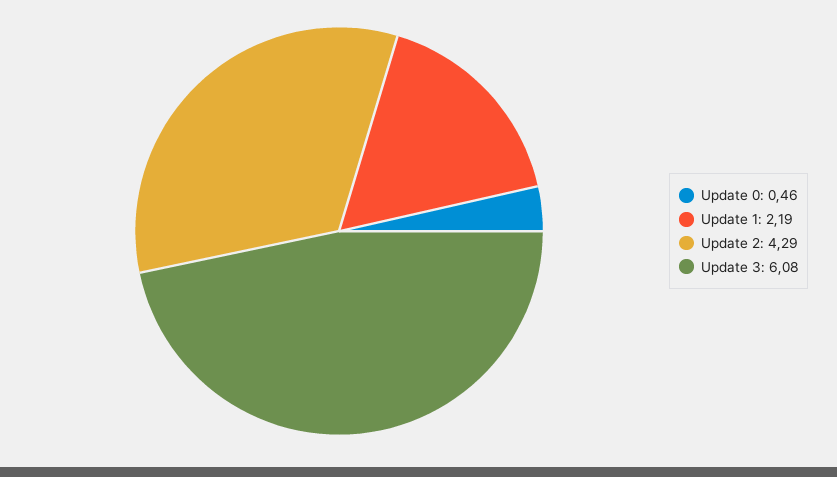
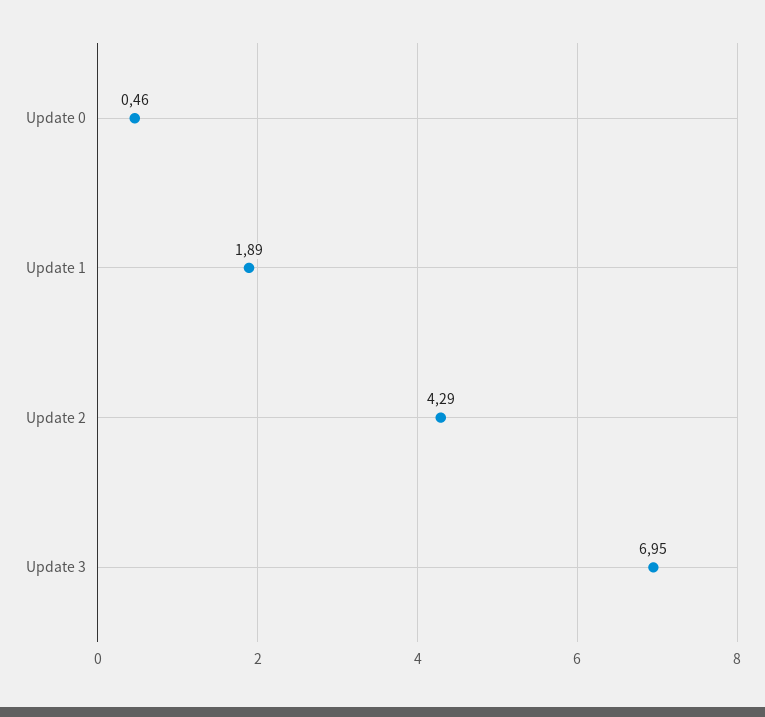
  {
    "Update 0": 0.46,
-   "Update 1": 2.19,
+   "Update 1": 1.89,
    "Update 2": 4.29,
-   "Update 3": 6.08
+   "Update 3": 6.95
  }

